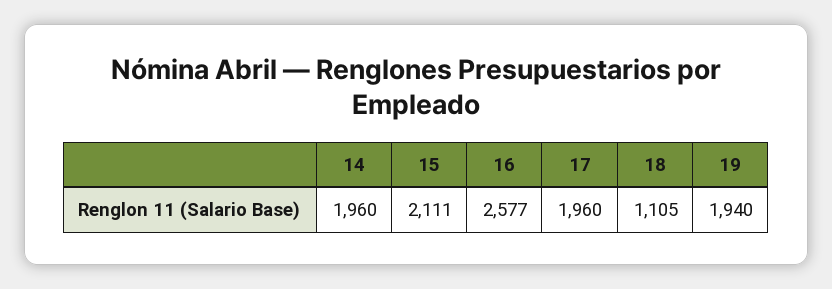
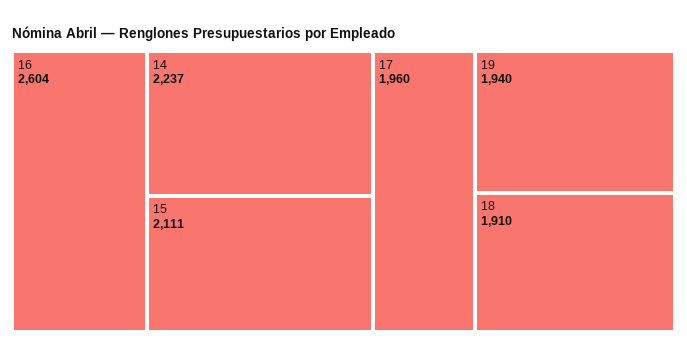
  {
-   "14": 1960,
+   "14": 2237,
    "15": 2111,
-   "16": 2577,
+   "16": 2604,
    "17": 1960,
-   "18": 1105,
+   "18": 1910,
    "19": 1940
  }

